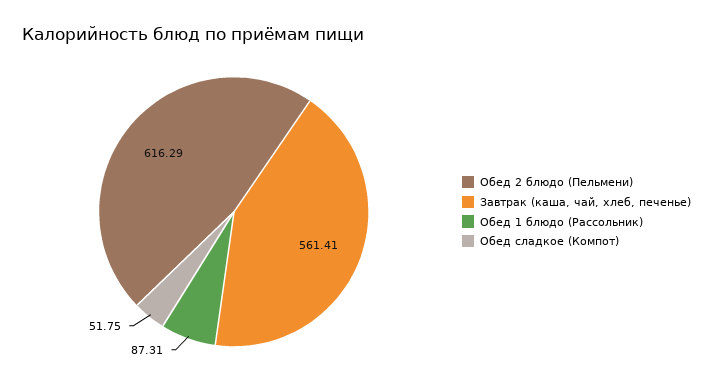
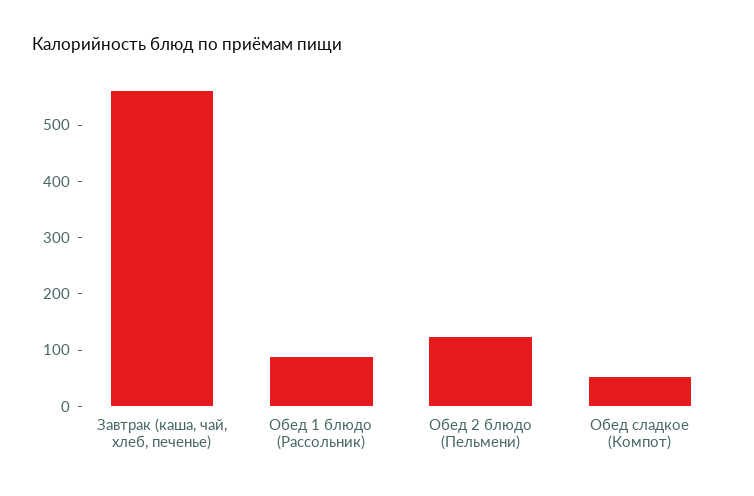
  {
-   "Обед 2 блюдо (Пельмени)": 616.29,
+   "Обед 2 блюдо (Пельмени)": 120,
    "Завтрак (каша, чай, хлеб, печенье)": 561.41,
    "Обед 1 блюдо (Рассольник)": 87.31,
    "Обед сладкое (Компот)": 51.75
  }

